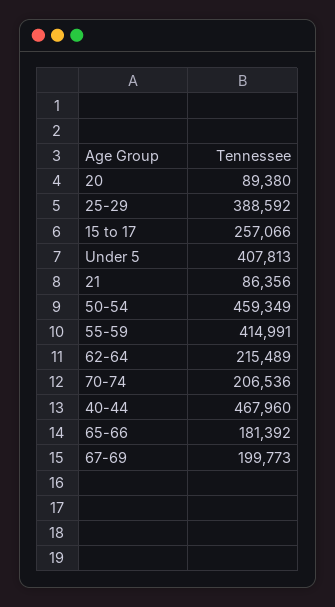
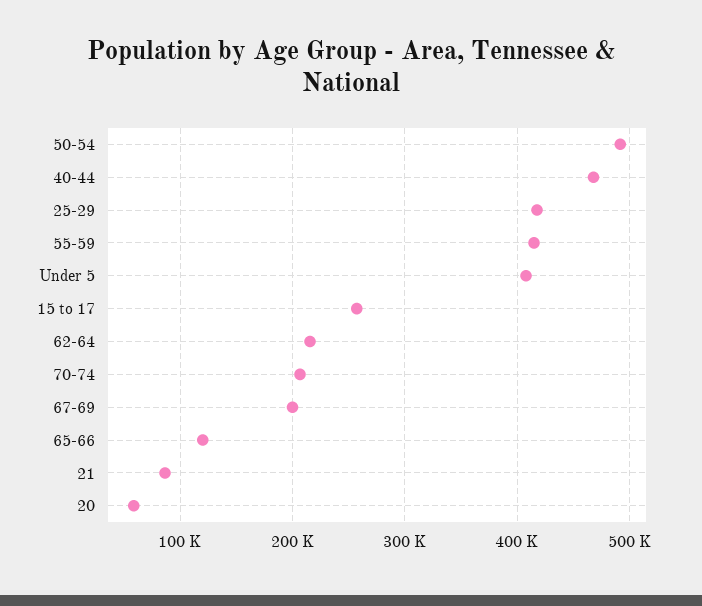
  {
-   "20": 89380,
+   "20": 60000,
-   "25-29": 388592,
+   "25-29": 420000,
    "15 to 17": 257066,
    "Under 5": 407813,
    "21": 86356,
-   "50-54": 459349,
+   "50-54": 490000,
    "55-59": 414991,
    "62-64": 215489,
    "70-74": 206536,
    "40-44": 467960,
-   "65-66": 181392,
+   "65-66": 120000,
    "67-69": 199773
  }

